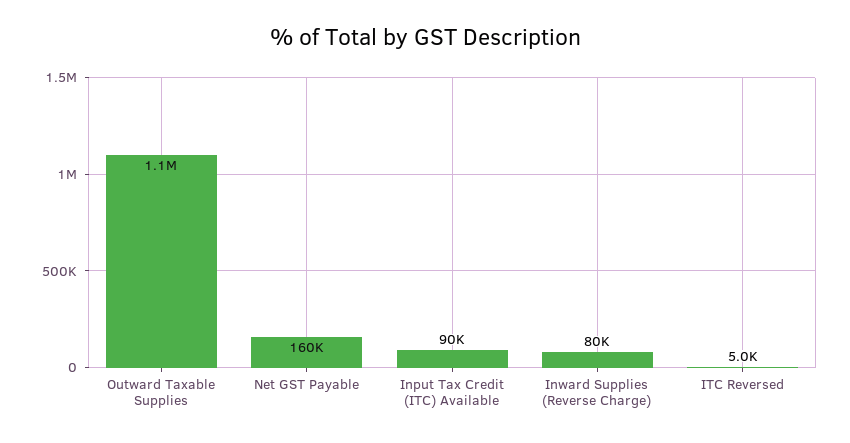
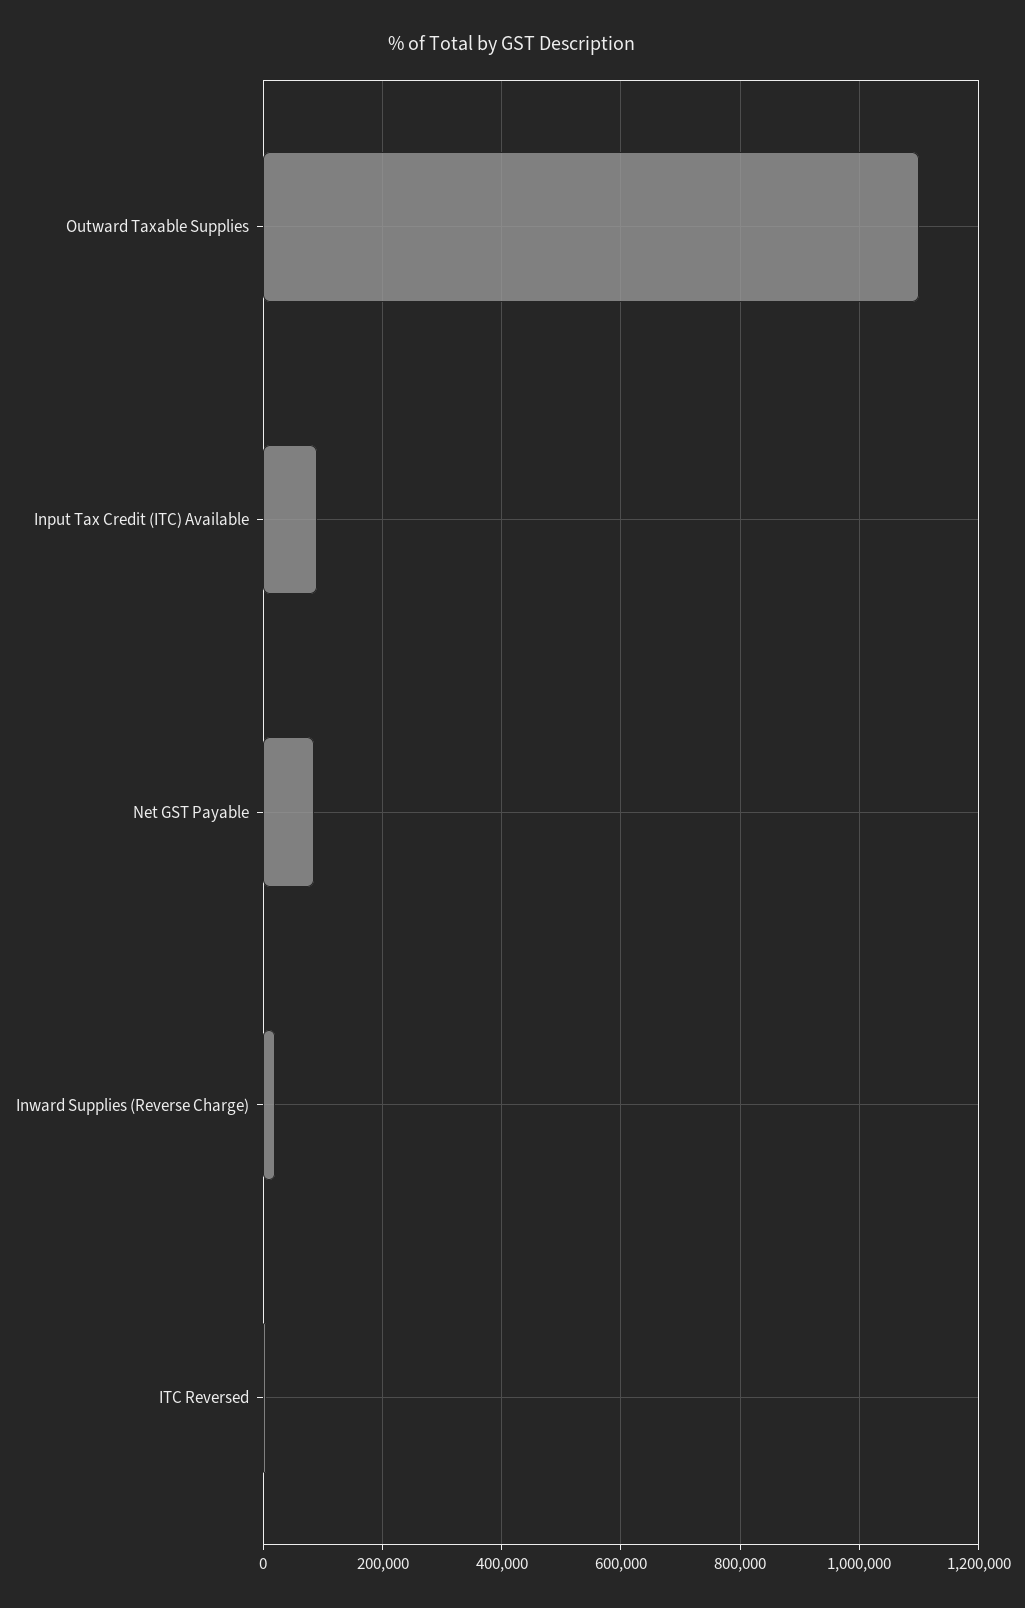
  {
    "Outward Taxable Supplies": 1100000,
-   "Net GST Payable": 160000,
+   "Net GST Payable": 80000,
    "Input Tax Credit (ITC) Available": 90000,
-   "Inward Supplies (Reverse Charge)": 80000,
+   "Inward Supplies (Reverse Charge)": 20000,
    "ITC Reversed": 5000
  }

